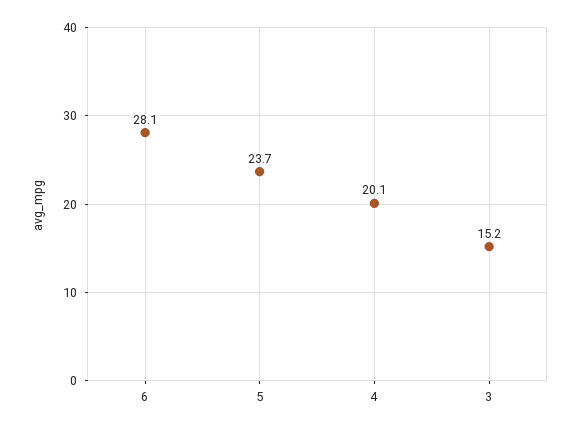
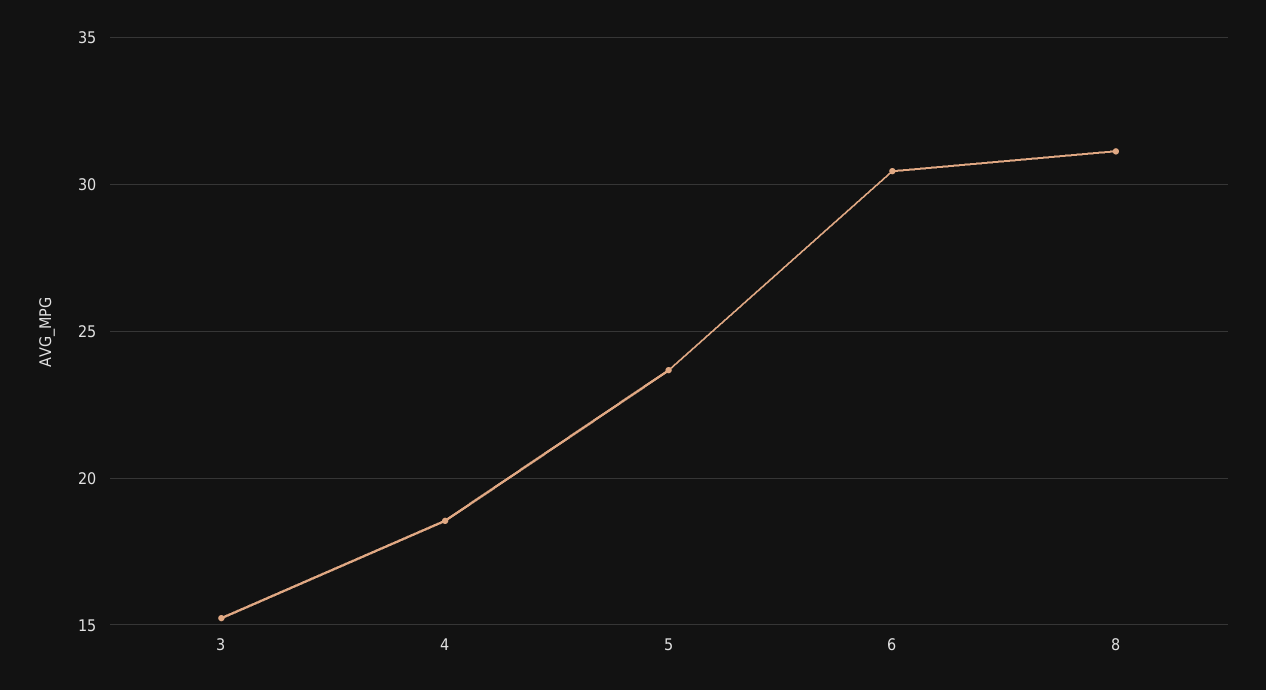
  {
-   "6": 28.1,
+   "6": 30.5,
    "5": 23.7,
-   "4": 20.1,
+   "4": 18.5,
-   "3": 15.2
+   "3": 15.2,
+   "8": 31
  }

